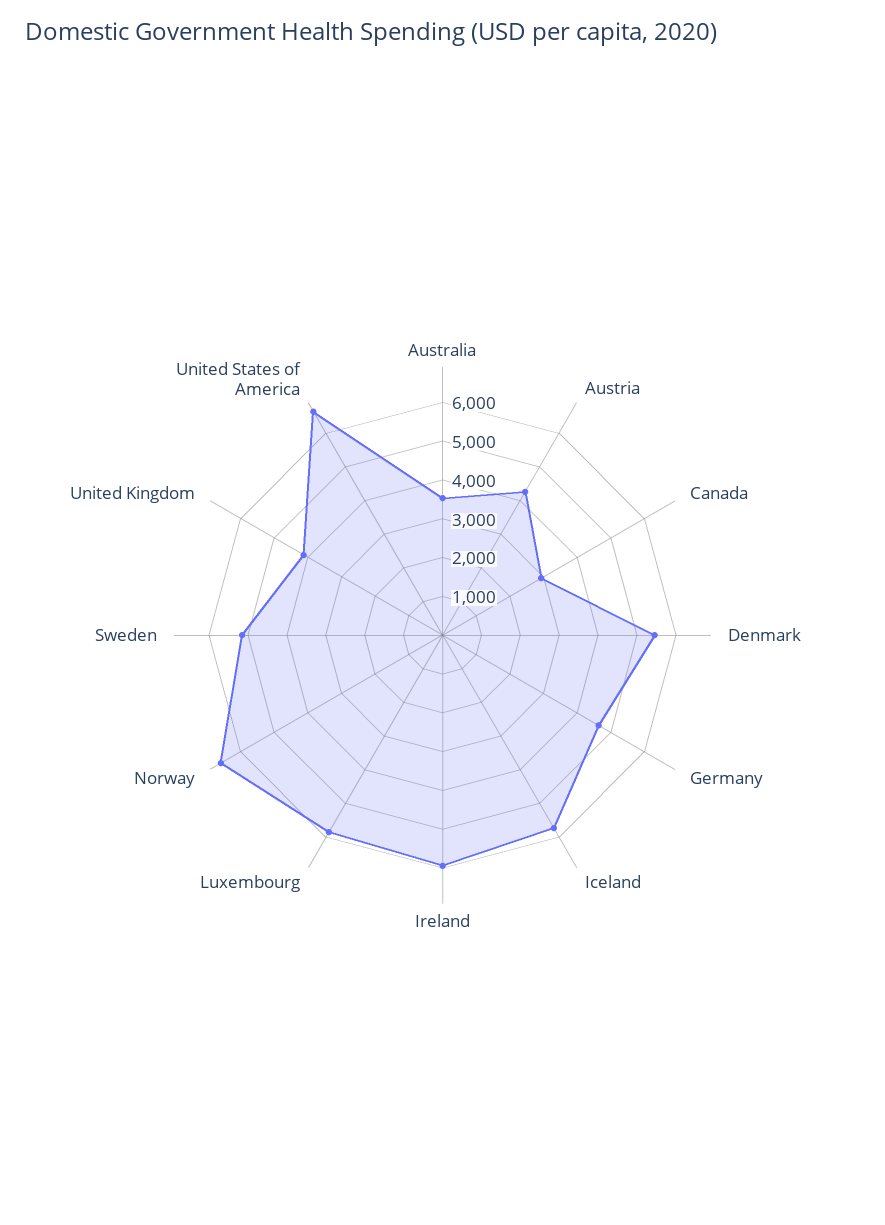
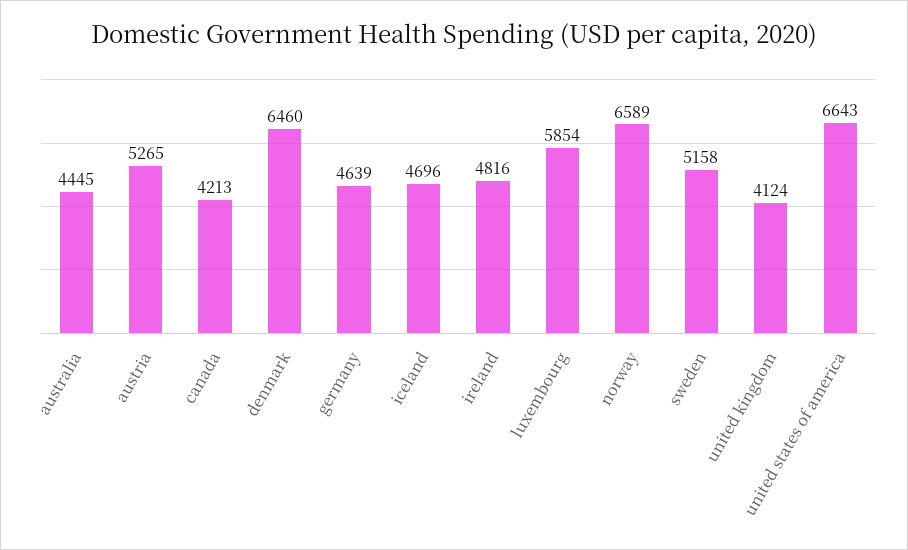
  {
-   "Australia": 3500,
+   "Australia": 4445,
-   "Austria": 4250,
+   "Austria": 5265,
-   "Canada": 3000,
+   "Canada": 4213,
-   "Denmark": 5500,
+   "Denmark": 6460,
    "Germany": 4639,
-   "Iceland": 5750,
+   "Iceland": 4696,
-   "Ireland": 6000,
+   "Ireland": 4816,
    "Luxembourg": 5854,
    "Norway": 6589,
    "Sweden": 5158,
    "United Kingdom": 4124,
    "United States of America": 6643
  }

